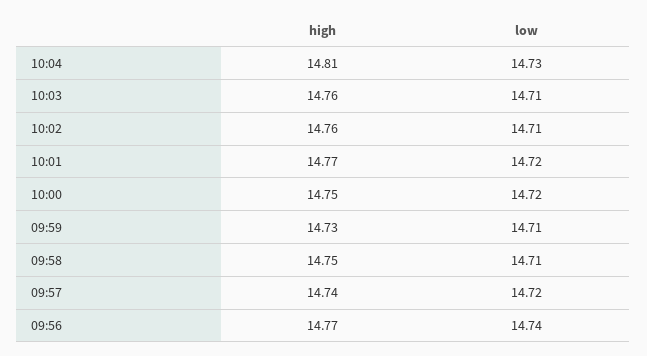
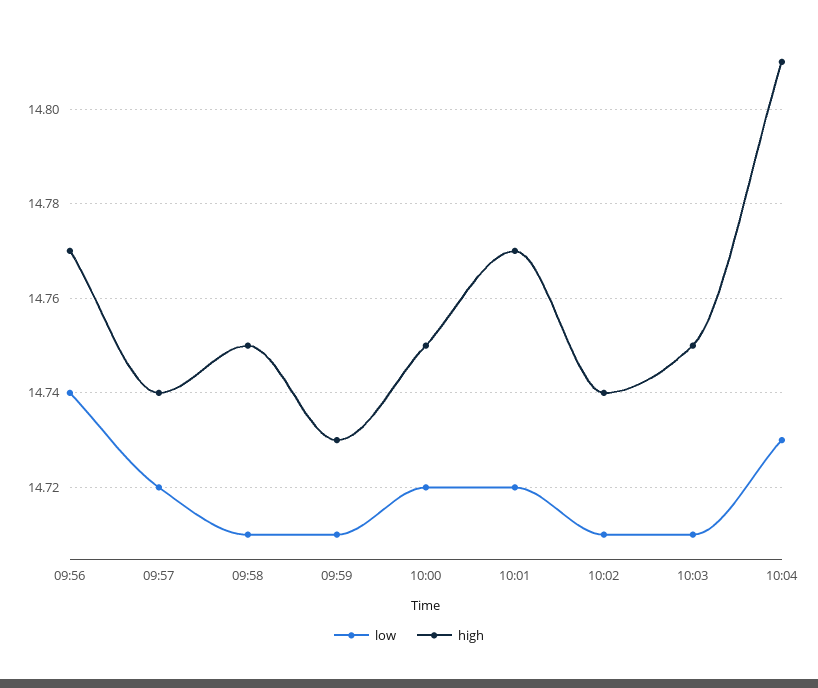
  {
    "high": {
      "10:04": 14.81,
-     "10:03": 14.76,
+     "10:03": 14.75,
-     "10:02": 14.76,
+     "10:02": 14.74,
      "10:01": 14.77,
      "10:00": 14.75,
      "09:59": 14.73,
      "09:58": 14.75,
      "09:57": 14.74,
      "09:56": 14.77
    },
    "low": {
      "10:04": 14.73,
      "10:03": 14.71,
      "10:02": 14.71,
      "10:01": 14.72,
      "10:00": 14.72,
      "09:59": 14.71,
      "09:58": 14.71,
      "09:57": 14.72,
      "09:56": 14.74
    }
  }

